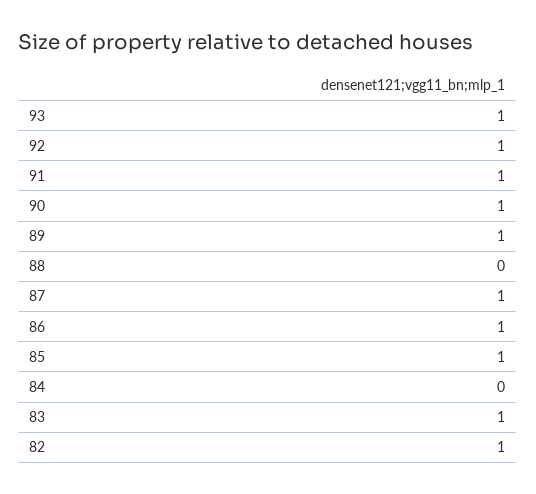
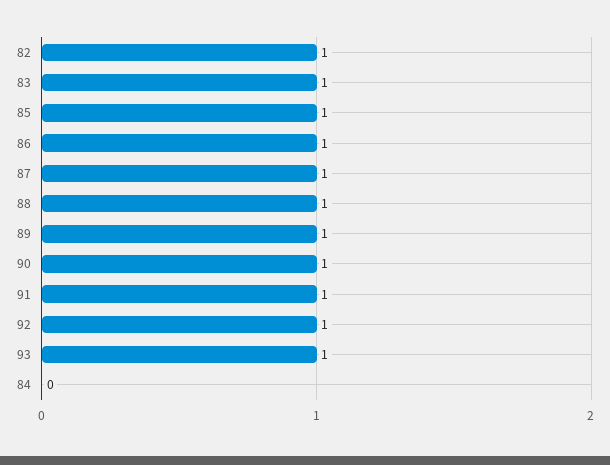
  {
    "93": 1,
    "92": 1,
    "91": 1,
    "90": 1,
    "89": 1,
-   "88": 0,
+   "88": 1,
    "87": 1,
    "86": 1,
    "85": 1,
    "84": 0,
    "83": 1,
    "82": 1
  }

